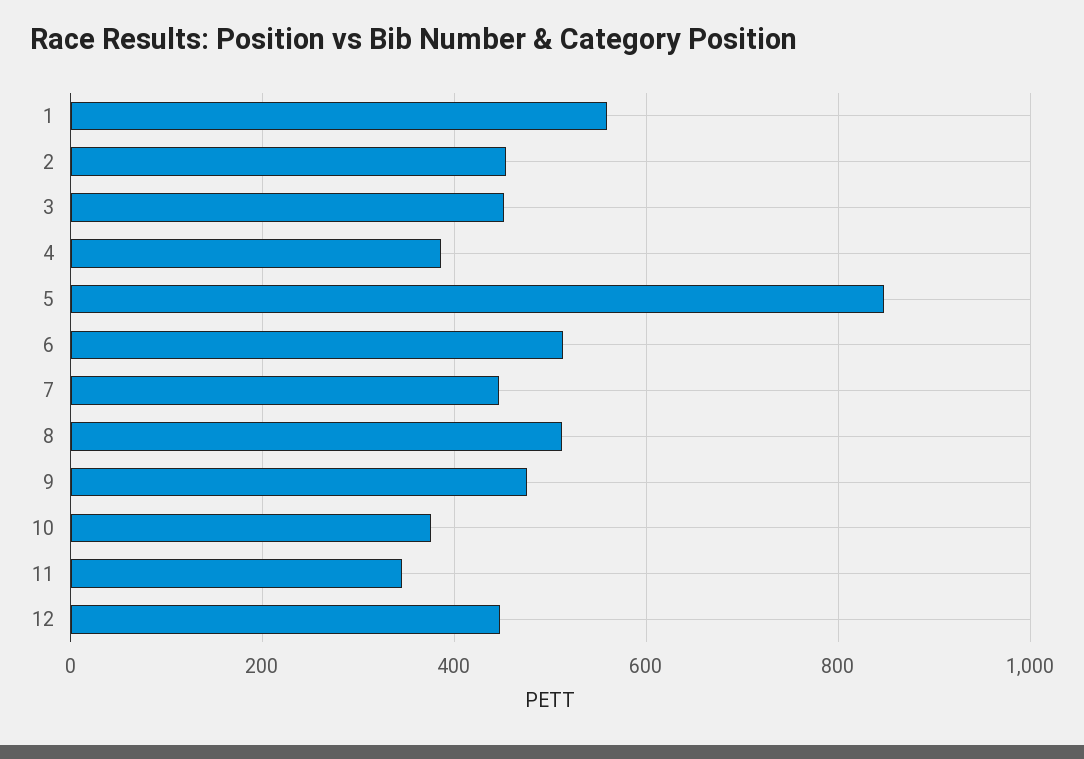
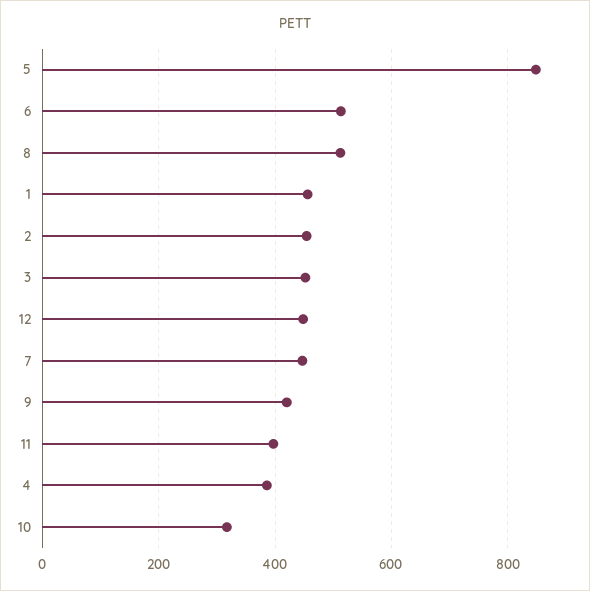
  {
-   "1": 560,
+   "1": 460,
    "2": 460,
    "3": 460,
    "4": 380,
    "5": 840,
    "6": 520,
    "7": 440,
    "8": 520,
-   "9": 480,
+   "9": 420,
-   "10": 380,
+   "10": 320,
-   "11": 340,
+   "11": 400,
    "12": 440
  }

